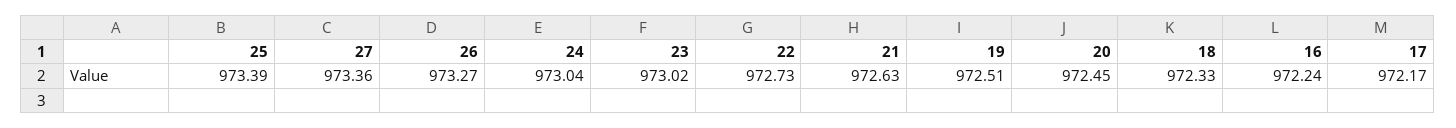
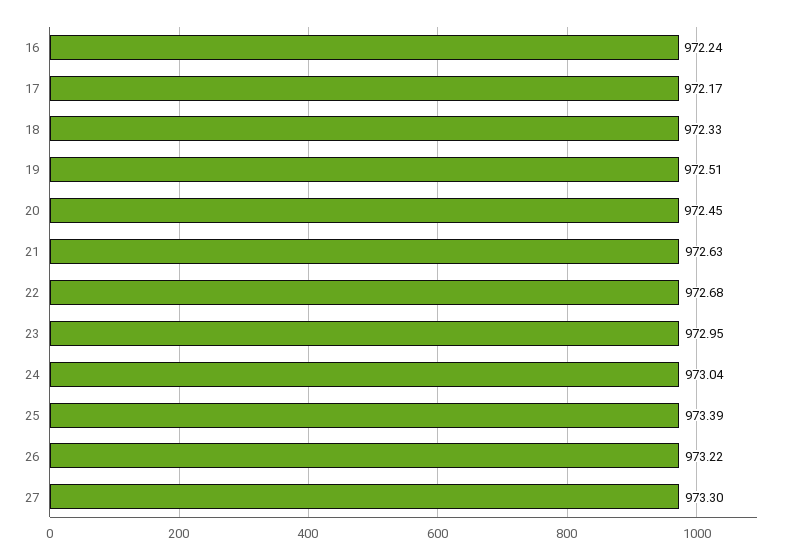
  {
    "25": 973.39,
-   "27": 973.36,
+   "27": 973.3,
-   "26": 973.27,
+   "26": 973.22,
    "24": 973.04,
-   "23": 973.02,
+   "23": 972.95,
-   "22": 972.73,
+   "22": 972.68,
    "21": 972.63,
    "19": 972.51,
    "20": 972.45,
    "18": 972.33,
    "16": 972.24,
    "17": 972.17
  }

